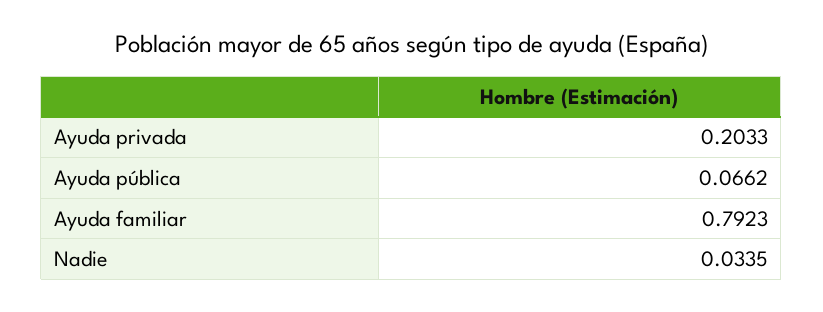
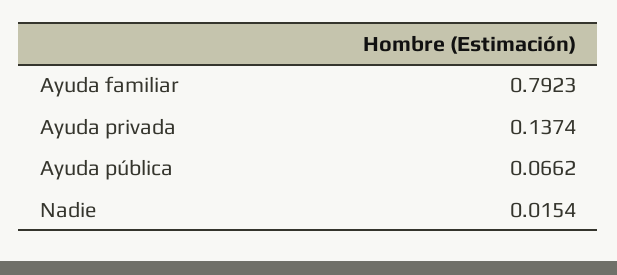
  {
-   "Ayuda privada": 0.2033,
+   "Ayuda privada": 0.1374,
    "Ayuda pública": 0.0662,
    "Ayuda familiar": 0.7923,
-   "Nadie": 0.0335
+   "Nadie": 0.0154
  }

